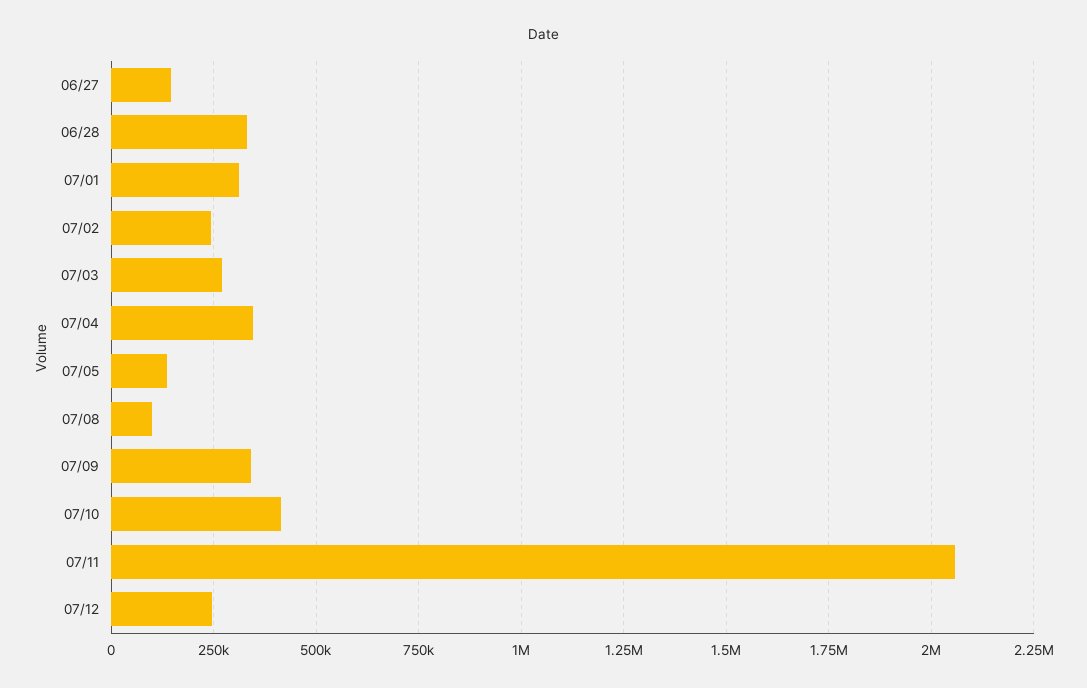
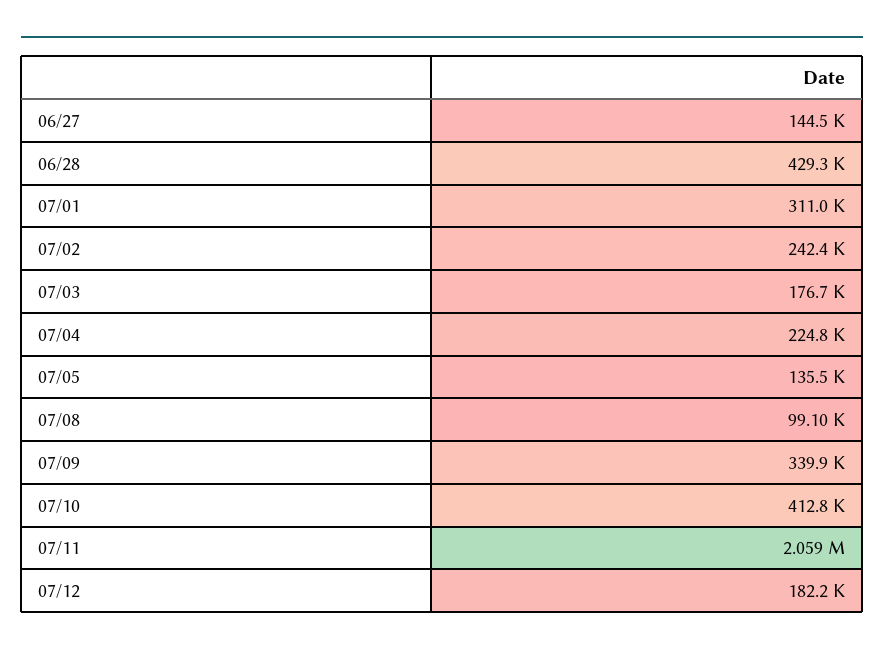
  {
    "06/27": 144500,
-   "06/28": 325000,
+   "06/28": 429300,
    "07/01": 311000,
    "07/02": 242400,
-   "07/03": 275000,
+   "07/03": 176700,
-   "07/04": 350000,
+   "07/04": 224800,
    "07/05": 135500,
    "07/08": 99100,
    "07/09": 339900,
    "07/10": 412800,
    "07/11": 2059000,
-   "07/12": 250000
+   "07/12": 182200
  }

